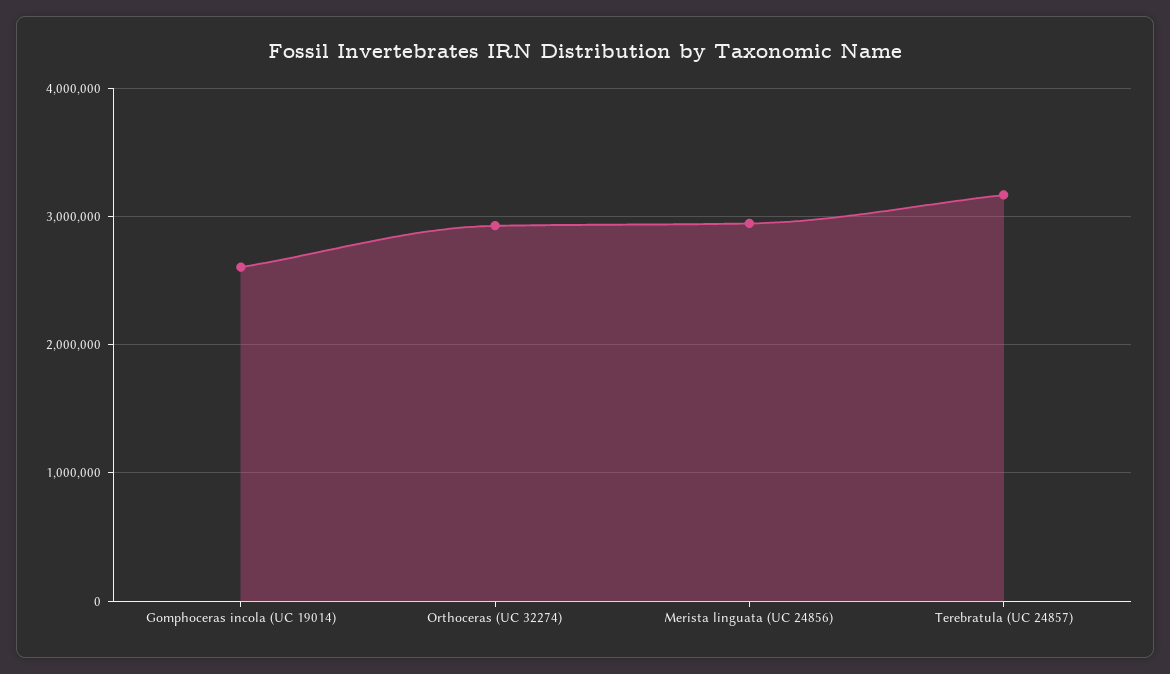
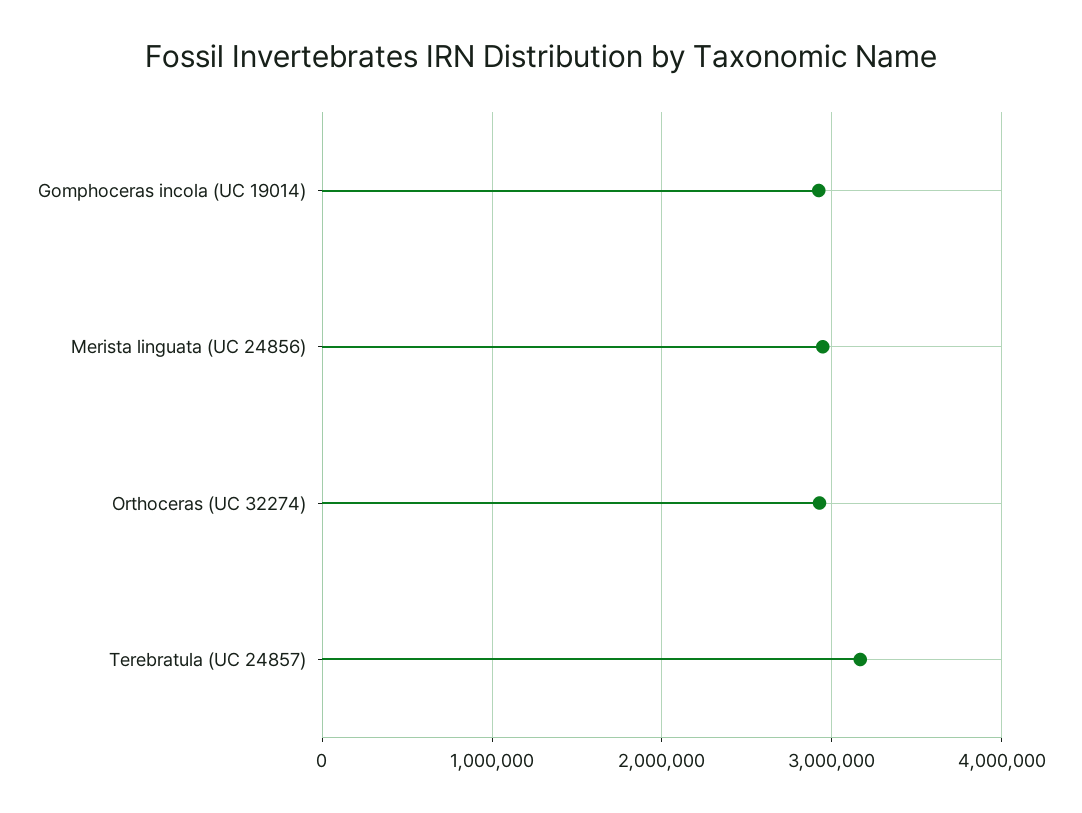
  {
-   "Gomphoceras incola (UC 19014)": 2600000,
+   "Gomphoceras incola (UC 19014)": 2900000,
    "Orthoceras (UC 32274)": 2900000,
    "Merista linguata (UC 24856)": 2900000,
    "Terebratula (UC 24857)": 3200000
  }

